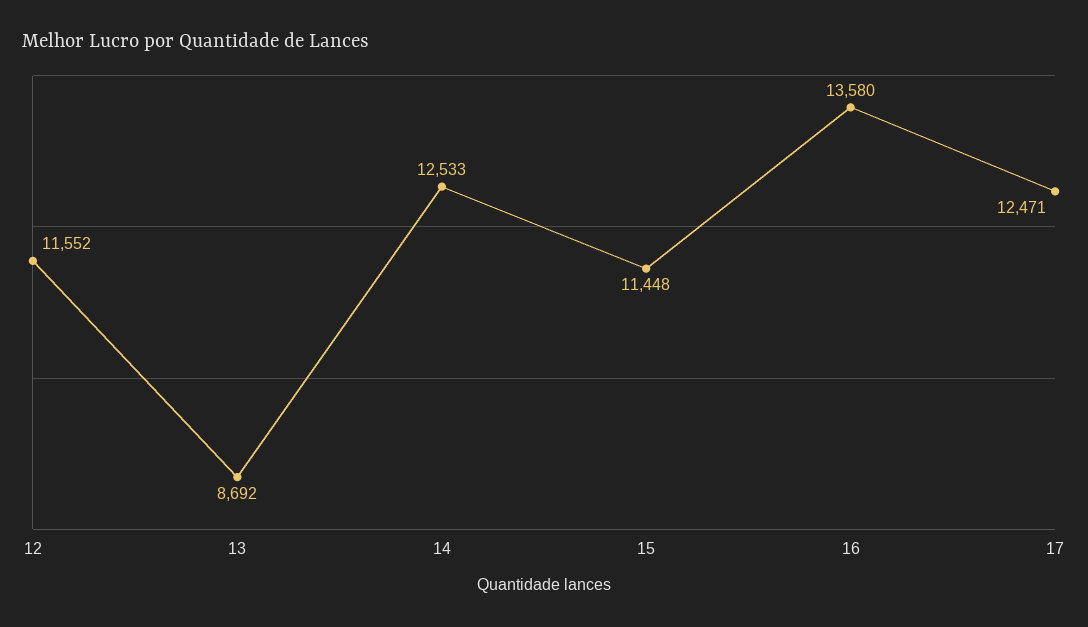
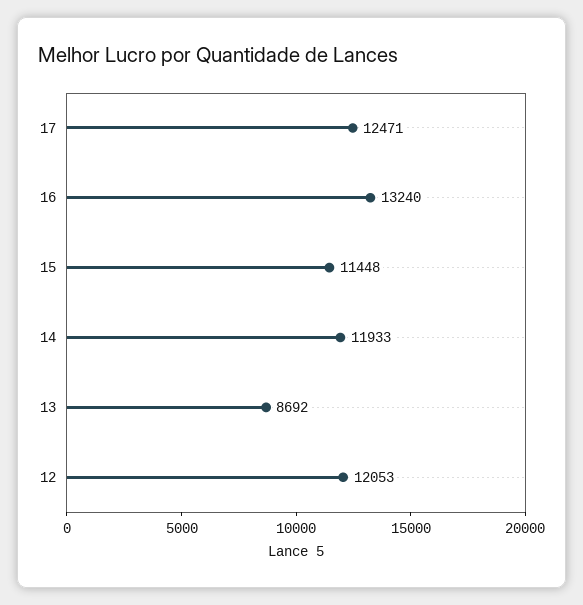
  {
-   "12": 11552,
+   "12": 12053,
    "13": 8692,
-   "14": 12533,
+   "14": 11933,
    "15": 11448,
-   "16": 13580,
+   "16": 13240,
    "17": 12471
  }

